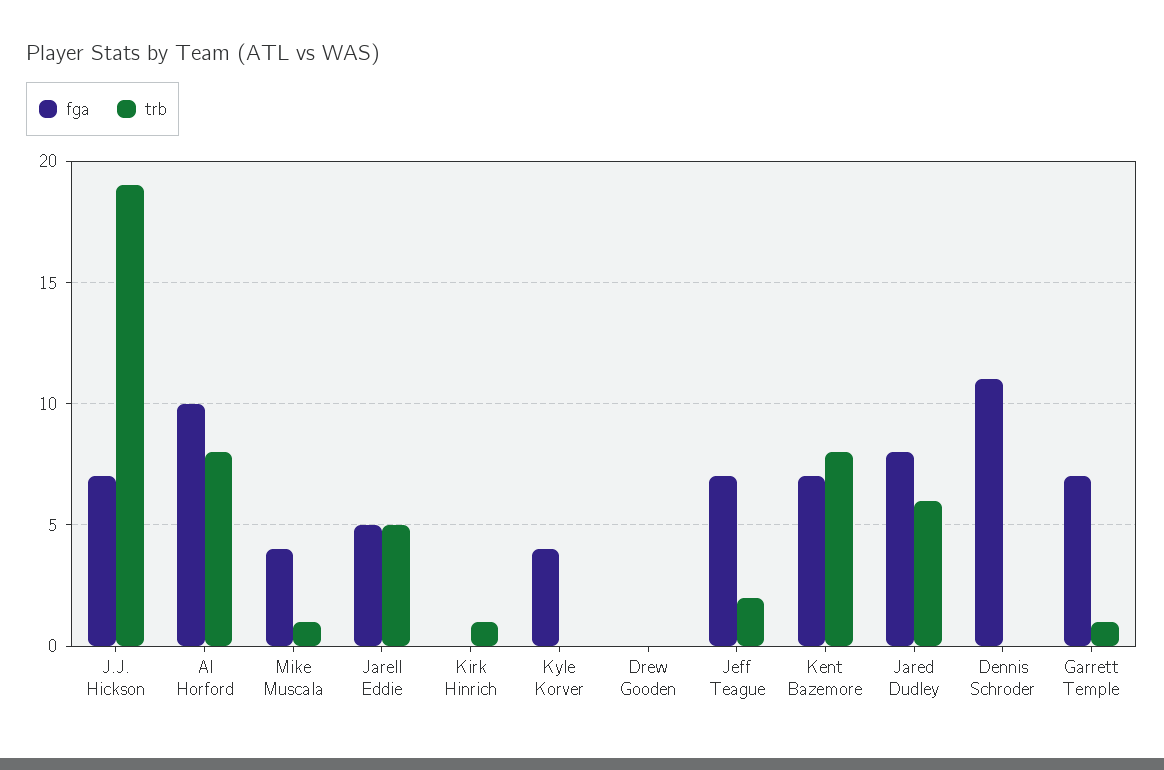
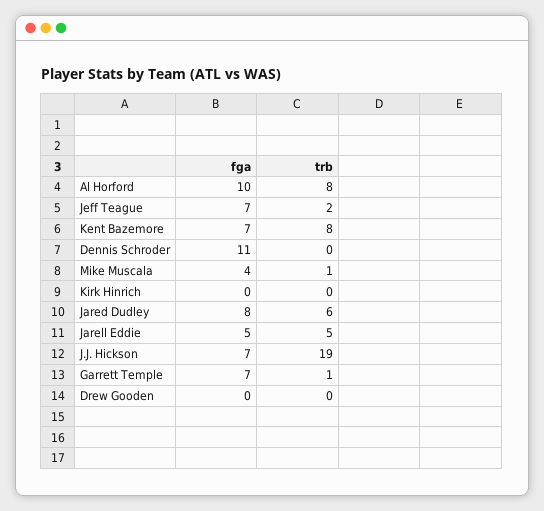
  {
    "fga": {
      "J.J. Hickson": 7,
      "Al Horford": 10,
      "Mike Muscala": 4,
      "Jarell Eddie": 5,
      "Kirk Hinrich": 0,
-     "Kyle Korver": 4,
      "Drew Gooden": 0,
      "Jeff Teague": 7,
      "Kent Bazemore": 7,
      "Jared Dudley": 8,
      "Dennis Schroder": 11,
      "Garrett Temple": 7
    },
    "trb": {
      "J.J. Hickson": 19,
      "Al Horford": 8,
      "Mike Muscala": 1,
      "Jarell Eddie": 5,
-     "Kirk Hinrich": 1,
+     "Kirk Hinrich": 0,
-     "Kyle Korver": 0,
      "Drew Gooden": 0,
      "Jeff Teague": 2,
      "Kent Bazemore": 8,
      "Jared Dudley": 6,
      "Dennis Schroder": 0,
      "Garrett Temple": 1
    }
  }

